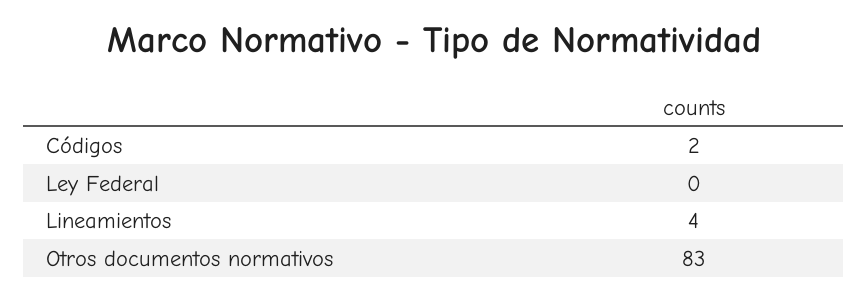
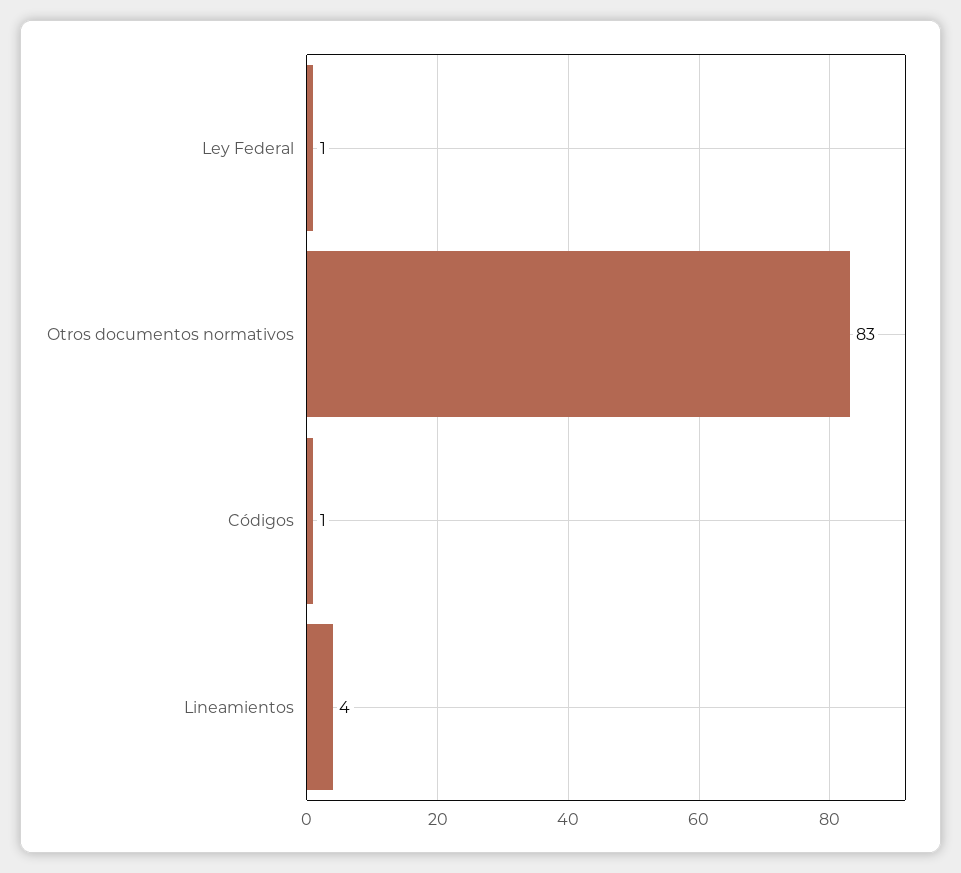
  {
-   "Códigos": 2,
+   "Códigos": 1,
-   "Ley Federal": 0,
+   "Ley Federal": 1,
    "Lineamientos": 4,
    "Otros documentos normativos": 83
  }

